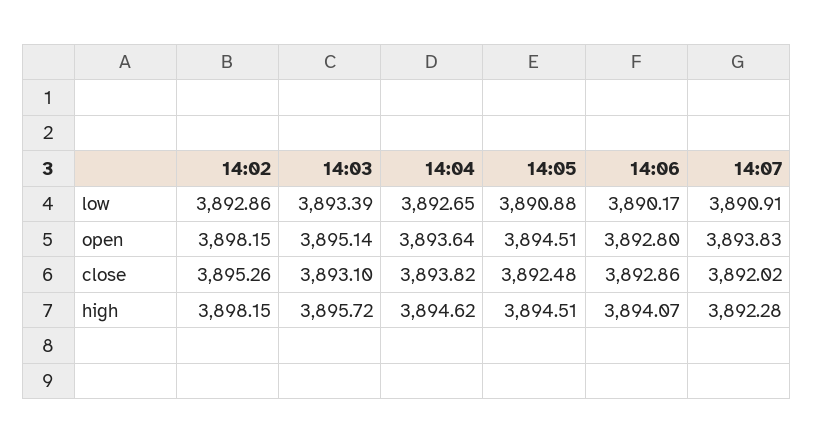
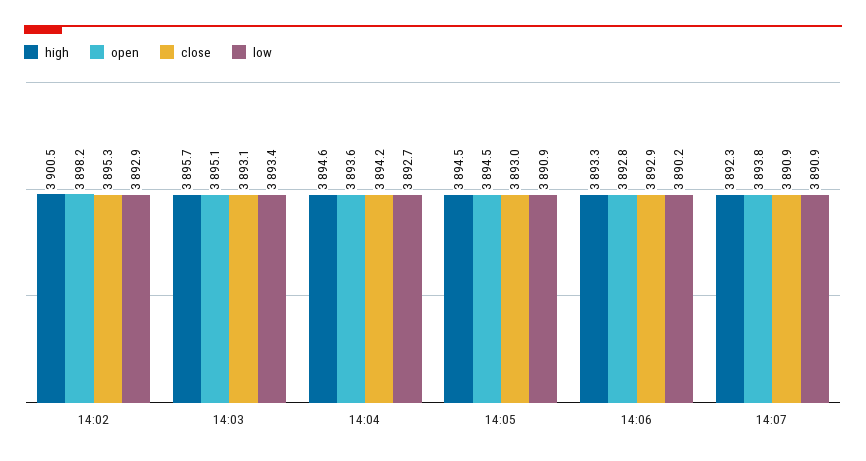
  {
    "low": {
      "14:02": 3892.86,
      "14:03": 3893.39,
      "14:04": 3892.65,
      "14:05": 3890.88,
      "14:06": 3890.17,
      "14:07": 3890.91
    },
    "open": {
      "14:02": 3898.15,
      "14:03": 3895.14,
      "14:04": 3893.64,
      "14:05": 3894.51,
      "14:06": 3892.8,
      "14:07": 3893.83
    },
    "close": {
      "14:02": 3895.26,
      "14:03": 3893.1,
-     "14:04": 3893.82,
+     "14:04": 3894.2,
-     "14:05": 3892.48,
+     "14:05": 3893,
      "14:06": 3892.86,
-     "14:07": 3892.02
+     "14:07": 3890.9
    },
    "high": {
-     "14:02": 3898.15,
+     "14:02": 3900.5,
      "14:03": 3895.72,
      "14:04": 3894.62,
      "14:05": 3894.51,
-     "14:06": 3894.07,
+     "14:06": 3893.3,
      "14:07": 3892.28
    }
  }

